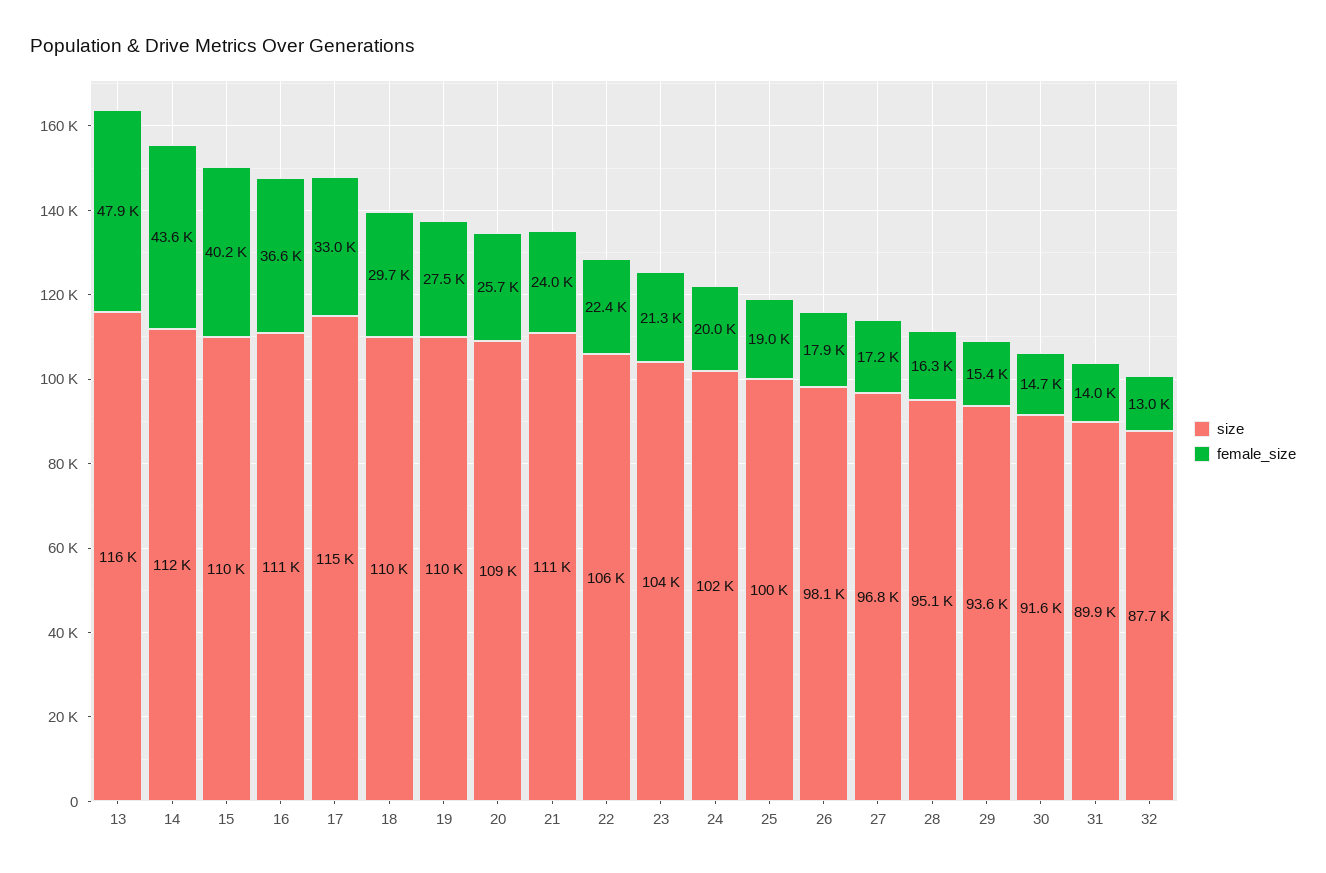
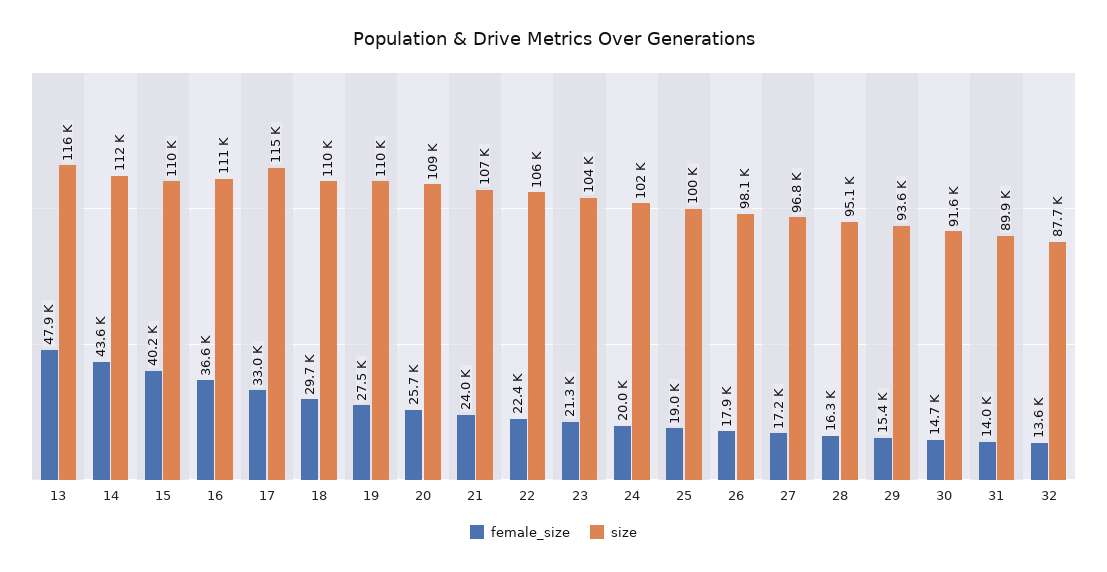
  {
    "size": {
      "13": 116000,
      "14": 112000,
      "15": 110000,
      "16": 111000,
      "17": 115000,
      "18": 110000,
      "19": 110000,
      "20": 109000,
-     "21": 111000,
+     "21": 107000,
      "22": 106000,
      "23": 104000,
      "24": 102000,
      "25": 100000,
      "26": 98100,
      "27": 96800,
      "28": 95100,
      "29": 93600,
      "30": 91600,
      "31": 89900,
      "32": 87700
    },
    "female_size": {
      "13": 47900,
      "14": 43600,
      "15": 40200,
      "16": 36600,
      "17": 33000,
      "18": 29700,
      "19": 27500,
      "20": 25700,
      "21": 24000,
      "22": 22400,
      "23": 21300,
      "24": 20000,
      "25": 19000,
      "26": 17900,
      "27": 17200,
      "28": 16300,
      "29": 15400,
      "30": 14700,
      "31": 14000,
-     "32": 13000
+     "32": 13600
    }
  }

